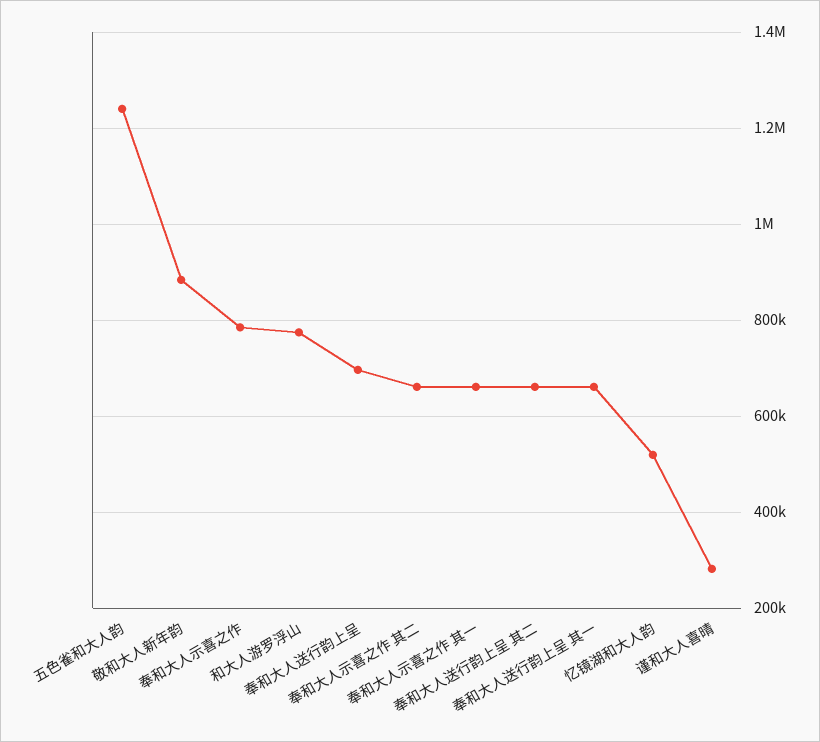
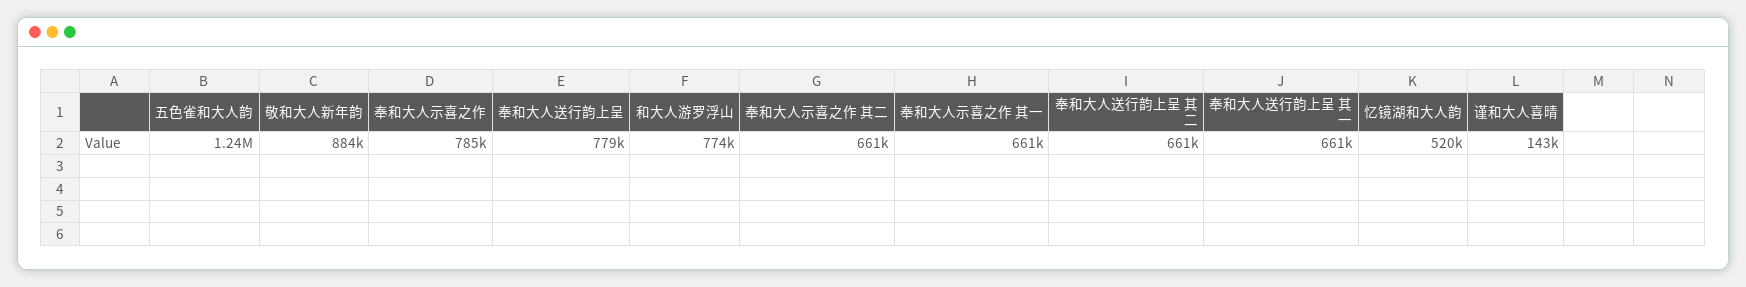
  {
    "五色雀和大人韵": 1240000,
    "敬和大人新年韵": 884000,
    "奉和大人示喜之作": 785000,
    "和大人游罗浮山": 774000,
-   "奉和大人送行韵上呈": 700000,
+   "奉和大人送行韵上呈": 779000,
    "奉和大人示喜之作 其二": 661000,
    "奉和大人示喜之作 其一": 661000,
    "奉和大人送行韵上呈 其二": 661000,
    "奉和大人送行韵上呈 其一": 661000,
    "忆镜湖和大人韵": 520000,
-   "谨和大人喜晴": 280000
+   "谨和大人喜晴": 143000
  }

